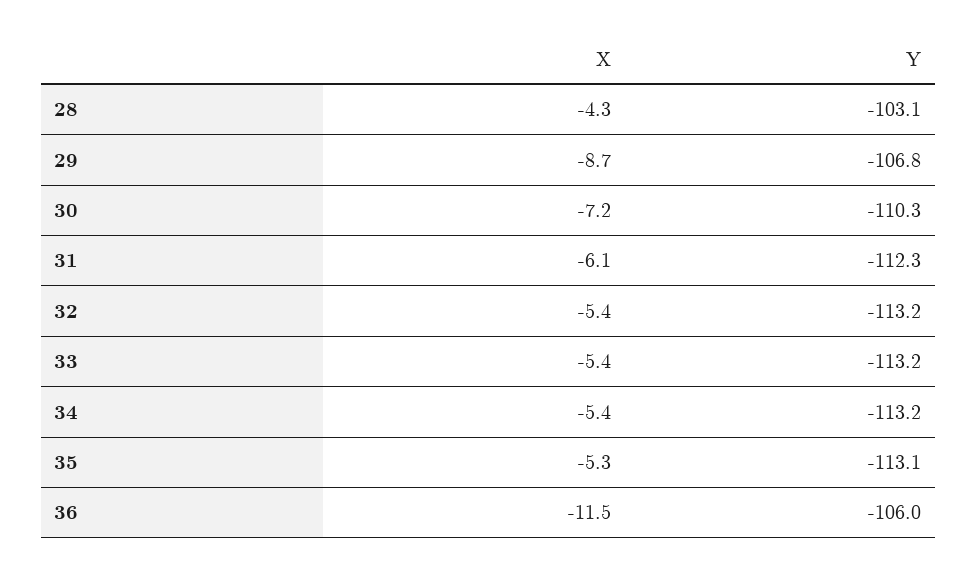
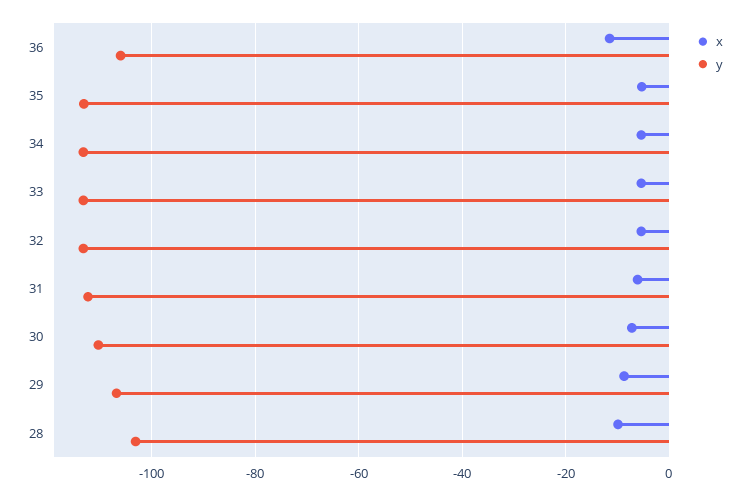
  {
    "X": {
-     "28": -4.3,
+     "28": -10,
      "29": -8.7,
      "30": -7.2,
      "31": -6.1,
      "32": -5.4,
      "33": -5.4,
      "34": -5.4,
      "35": -5.3,
      "36": -11.5
    },
    "Y": {
      "28": -103.1,
      "29": -106.8,
      "30": -110.3,
      "31": -112.3,
      "32": -113.2,
      "33": -113.2,
      "34": -113.2,
      "35": -113.1,
      "36": -106
    }
  }

